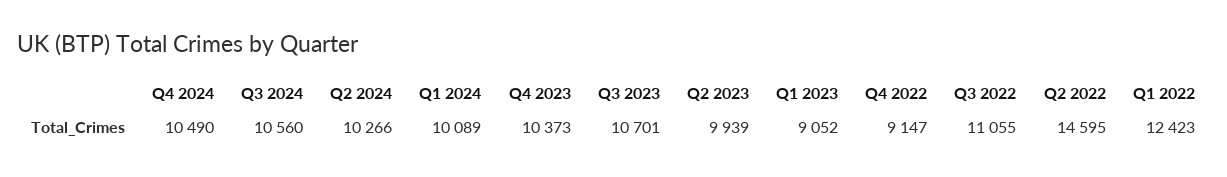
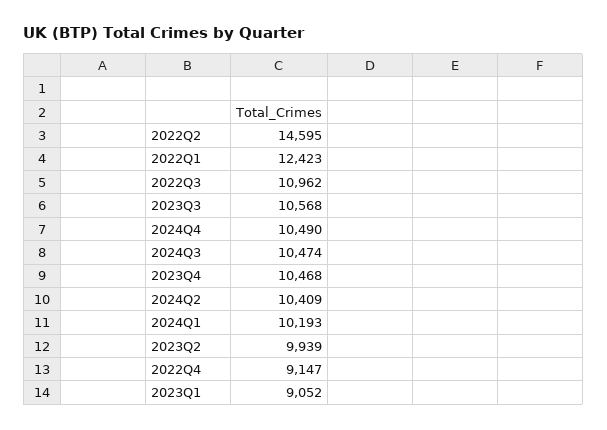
  {
    "Q4 2024": 10490,
-   "Q3 2024": 10560,
+   "Q3 2024": 10474,
-   "Q2 2024": 10266,
+   "Q2 2024": 10409,
-   "Q1 2024": 10089,
+   "Q1 2024": 10193,
-   "Q4 2023": 10373,
+   "Q4 2023": 10468,
-   "Q3 2023": 10701,
+   "Q3 2023": 10568,
    "Q2 2023": 9939,
    "Q1 2023": 9052,
    "Q4 2022": 9147,
-   "Q3 2022": 11055,
+   "Q3 2022": 10962,
    "Q2 2022": 14595,
    "Q1 2022": 12423
  }

